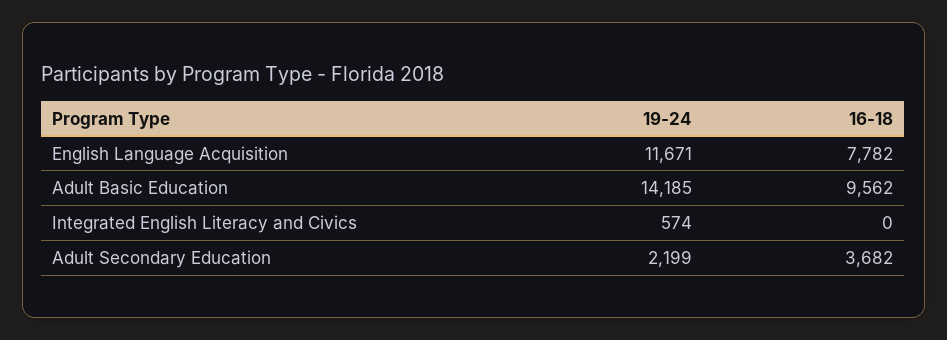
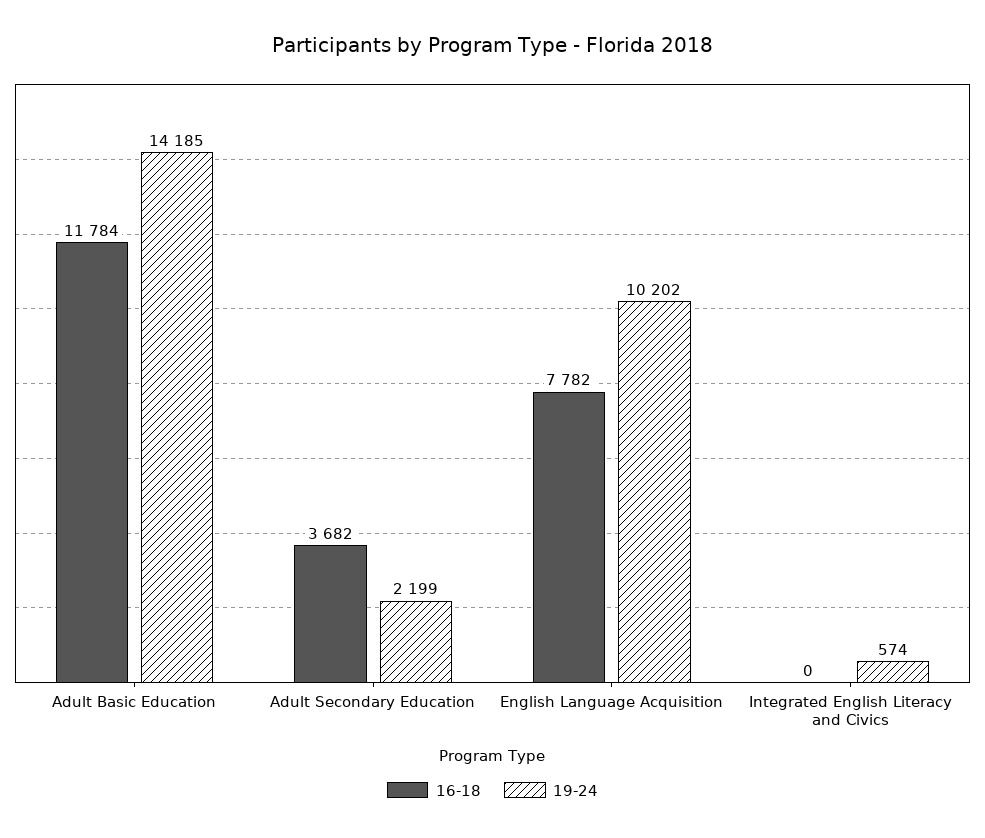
  {
    "19-24": {
-     "English Language Acquisition": 11671,
+     "English Language Acquisition": 10202,
      "Adult Basic Education": 14185,
      "Integrated English Literacy and Civics": 574,
      "Adult Secondary Education": 2199
    },
    "16-18": {
      "English Language Acquisition": 7782,
-     "Adult Basic Education": 9562,
+     "Adult Basic Education": 11784,
      "Integrated English Literacy and Civics": 0,
      "Adult Secondary Education": 3682
    }
  }

